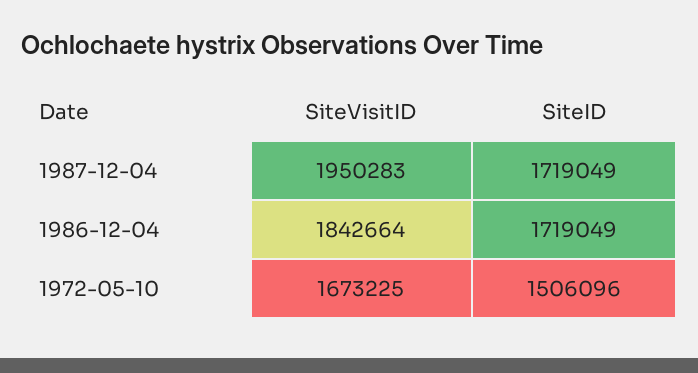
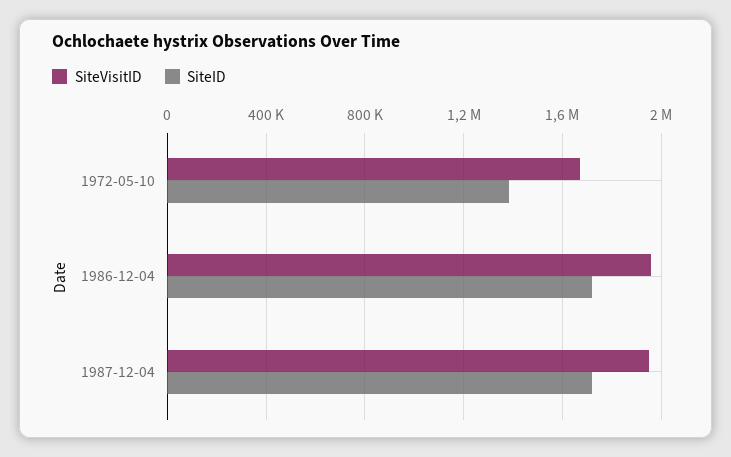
  {
    "SiteVisitID": {
      "1987-12-04": 1950283,
-     "1986-12-04": 1842664,
+     "1986-12-04": 1950000,
      "1972-05-10": 1673225
    },
    "SiteID": {
      "1987-12-04": 1719049,
      "1986-12-04": 1719049,
-     "1972-05-10": 1506096
+     "1972-05-10": 1400000
    }
  }

